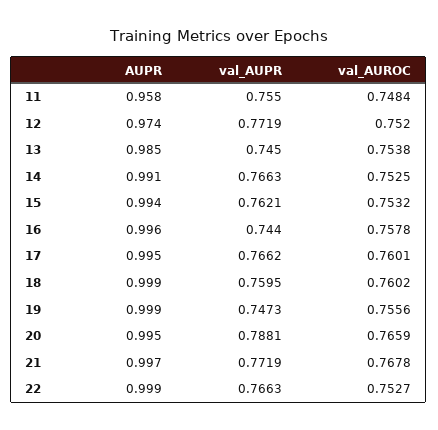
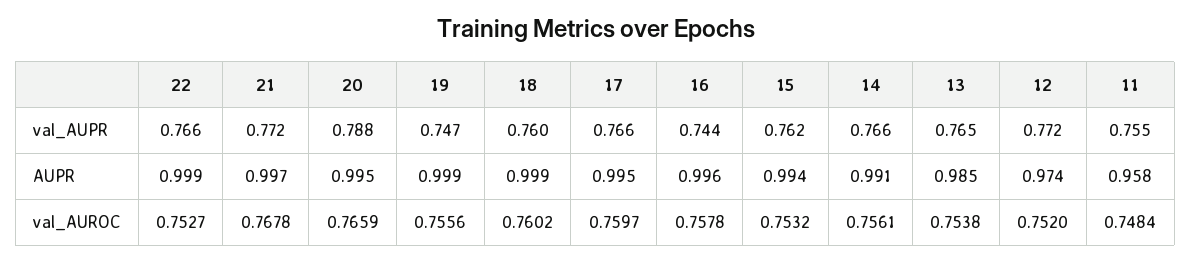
  {
    "AUPR": {
      "11": 0.958,
      "12": 0.974,
      "13": 0.985,
      "14": 0.991,
      "15": 0.994,
      "16": 0.996,
      "17": 0.995,
      "18": 0.999,
      "19": 0.999,
      "20": 0.995,
      "21": 0.997,
      "22": 0.999
    },
    "val_AUPR": {
      "11": 0.755,
      "12": 0.7719,
-     "13": 0.745,
+     "13": 0.765,
      "14": 0.7663,
      "15": 0.7621,
      "16": 0.744,
      "17": 0.7662,
      "18": 0.7595,
      "19": 0.7473,
      "20": 0.7881,
      "21": 0.7719,
      "22": 0.7663
    },
    "val_AUROC": {
      "11": 0.7484,
      "12": 0.752,
      "13": 0.7538,
-     "14": 0.7525,
+     "14": 0.7561,
      "15": 0.7532,
      "16": 0.7578,
-     "17": 0.7601,
+     "17": 0.7597,
      "18": 0.7602,
      "19": 0.7556,
      "20": 0.7659,
      "21": 0.7678,
      "22": 0.7527
    }
  }

